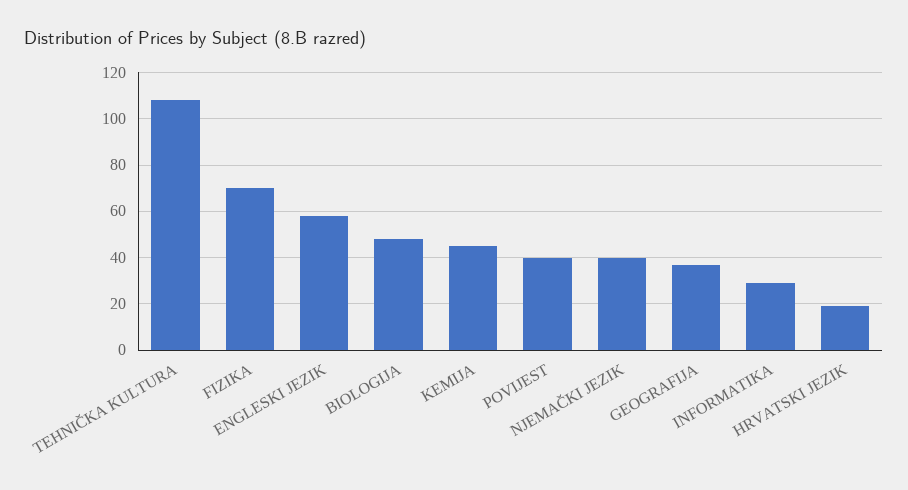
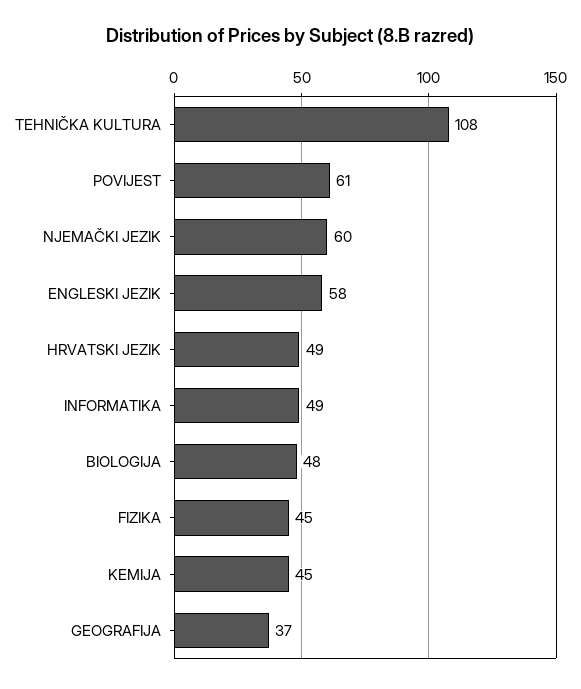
  {
    "TEHNIČKA KULTURA": 108,
-   "FIZIKA": 70,
+   "FIZIKA": 45,
    "ENGLESKI JEZIK": 58,
    "BIOLOGIJA": 48,
    "KEMIJA": 45,
-   "POVIJEST": 40,
+   "POVIJEST": 61,
-   "NJEMAČKI JEZIK": 40,
+   "NJEMAČKI JEZIK": 60,
    "GEOGRAFIJA": 37,
-   "INFORMATIKA": 30,
+   "INFORMATIKA": 49,
-   "HRVATSKI JEZIK": 20
+   "HRVATSKI JEZIK": 49
  }

